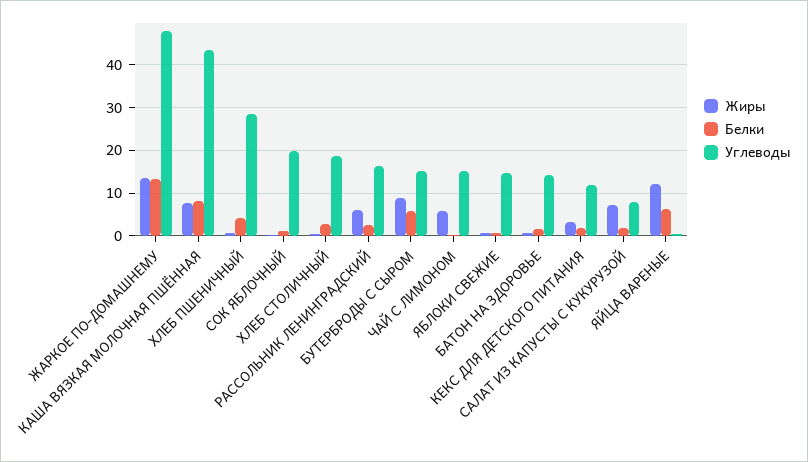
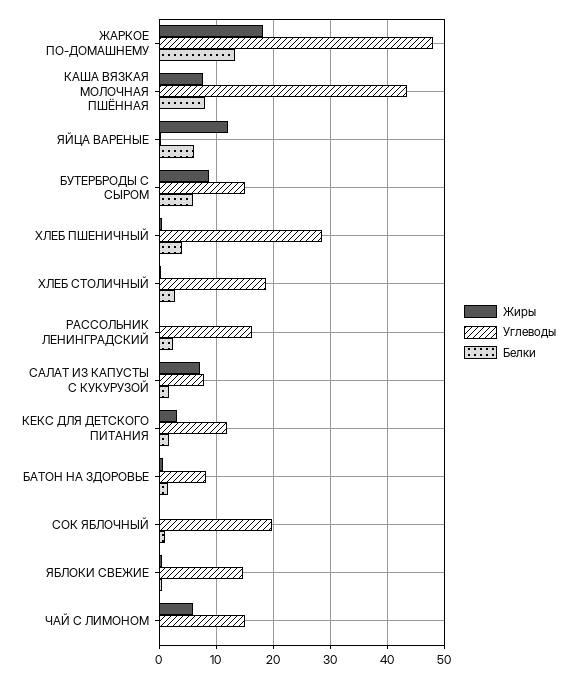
  {
    "Жиры": {
-     "ЖАРКОЕ ПО-ДОМАШНЕМУ": 14,
+     "ЖАРКОЕ ПО-ДОМАШНЕМУ": 18,
      "КАША ВЯЗКАЯ МОЛОЧНАЯ ПШЁННАЯ": 8,
      "ХЛЕБ ПШЕНИЧНЫЙ": 0,
      "СОК ЯБЛОЧНЫЙ": 0,
      "ХЛЕБ СТОЛИЧНЫЙ": 0,
-     "РАССОЛЬНИК ЛЕНИНГРАДСКИЙ": 6,
+     "РАССОЛЬНИК ЛЕНИНГРАДСКИЙ": 0,
      "БУТЕРБРОДЫ С СЫРОМ": 8,
      "ЧАЙ С ЛИМОНОМ": 6,
      "ЯБЛОКИ СВЕЖИЕ": 0,
      "БАТОН НА ЗДОРОВЬЕ": 0,
      "КЕКС ДЛЯ ДЕТСКОГО ПИТАНИЯ": 4,
      "САЛАТ ИЗ КАПУСТЫ С КУКУРУЗОЙ": 8,
      "ЯЙЦА ВАРЕНЫЕ": 12
    },
    "Белки": {
      "ЖАРКОЕ ПО-ДОМАШНЕМУ": 14,
      "КАША ВЯЗКАЯ МОЛОЧНАЯ ПШЁННАЯ": 8,
      "ХЛЕБ ПШЕНИЧНЫЙ": 4,
      "СОК ЯБЛОЧНЫЙ": 2,
      "ХЛЕБ СТОЛИЧНЫЙ": 2,
      "РАССОЛЬНИК ЛЕНИНГРАДСКИЙ": 2,
      "БУТЕРБРОДЫ С СЫРОМ": 6,
      "ЧАЙ С ЛИМОНОМ": 0,
      "ЯБЛОКИ СВЕЖИЕ": 0,
      "БАТОН НА ЗДОРОВЬЕ": 2,
      "КЕКС ДЛЯ ДЕТСКОГО ПИТАНИЯ": 2,
      "САЛАТ ИЗ КАПУСТЫ С КУКУРУЗОЙ": 2,
      "ЯЙЦА ВАРЕНЫЕ": 6
    },
    "Углеводы": {
      "ЖАРКОЕ ПО-ДОМАШНЕМУ": 48,
      "КАША ВЯЗКАЯ МОЛОЧНАЯ ПШЁННАЯ": 44,
      "ХЛЕБ ПШЕНИЧНЫЙ": 28,
      "СОК ЯБЛОЧНЫЙ": 20,
      "ХЛЕБ СТОЛИЧНЫЙ": 18,
      "РАССОЛЬНИК ЛЕНИНГРАДСКИЙ": 16,
      "БУТЕРБРОДЫ С СЫРОМ": 16,
      "ЧАЙ С ЛИМОНОМ": 16,
      "ЯБЛОКИ СВЕЖИЕ": 14,
-     "БАТОН НА ЗДОРОВЬЕ": 14,
+     "БАТОН НА ЗДОРОВЬЕ": 8,
      "КЕКС ДЛЯ ДЕТСКОГО ПИТАНИЯ": 12,
      "САЛАТ ИЗ КАПУСТЫ С КУКУРУЗОЙ": 8,
      "ЯЙЦА ВАРЕНЫЕ": 0
    }
  }

